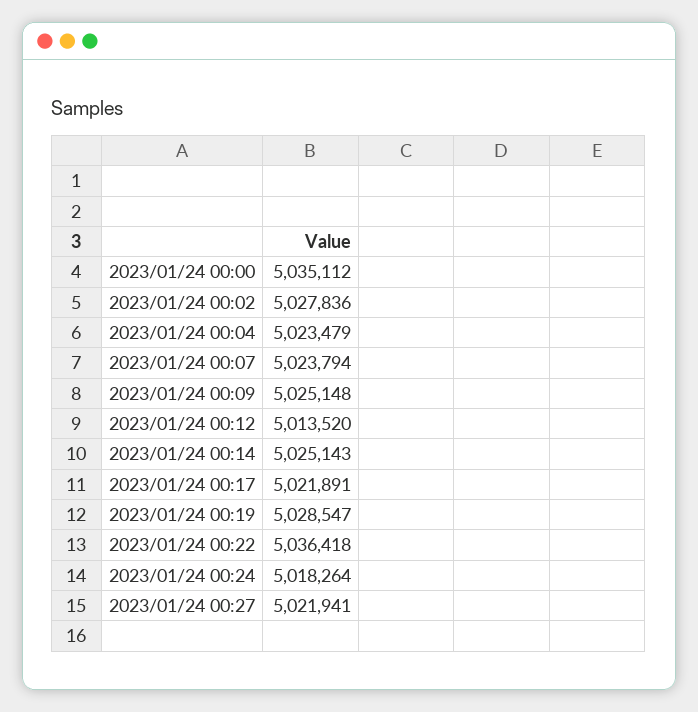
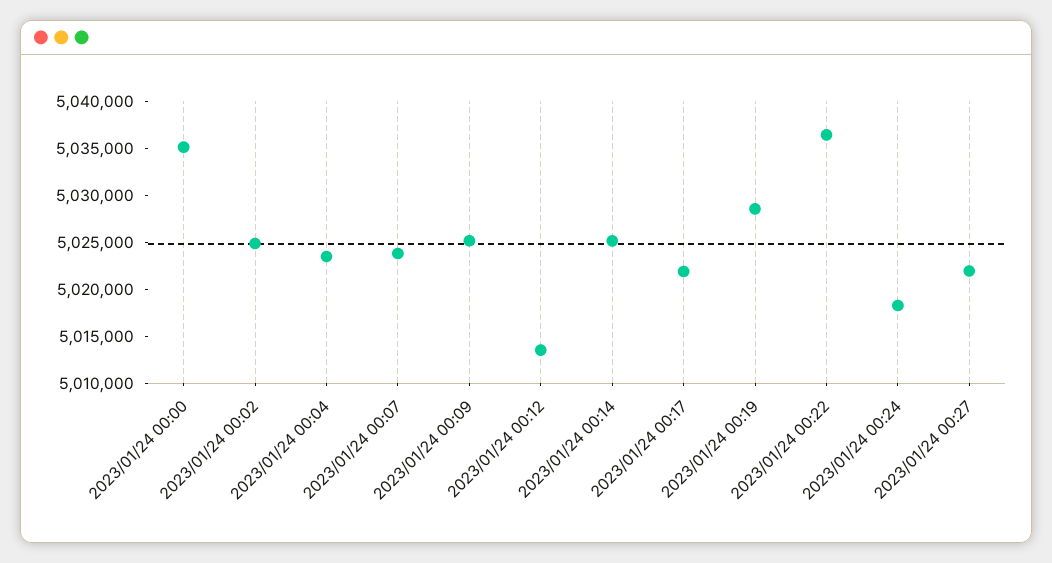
  {
    "2023/01/24 00:00": 5035112,
-   "2023/01/24 00:02": 5027836,
+   "2023/01/24 00:02": 5025000,
    "2023/01/24 00:04": 5023479,
    "2023/01/24 00:07": 5023794,
    "2023/01/24 00:09": 5025148,
    "2023/01/24 00:12": 5013520,
    "2023/01/24 00:14": 5025143,
    "2023/01/24 00:17": 5021891,
    "2023/01/24 00:19": 5028547,
    "2023/01/24 00:22": 5036418,
    "2023/01/24 00:24": 5018264,
    "2023/01/24 00:27": 5021941
  }

